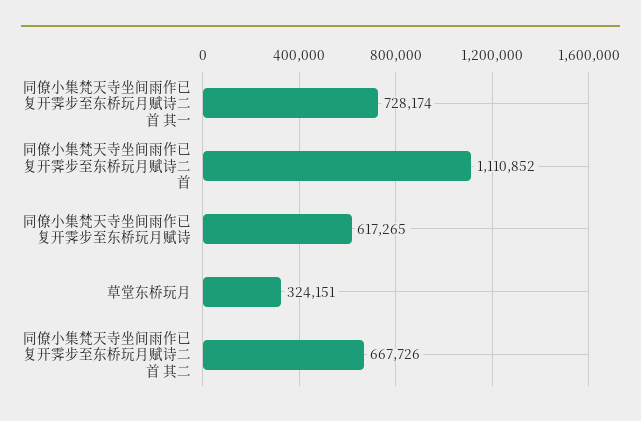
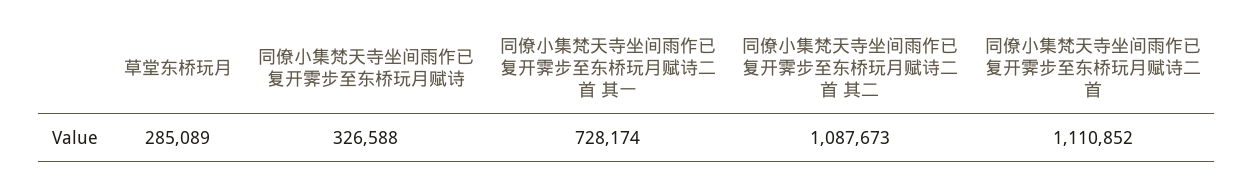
  {
    "同僚小集梵天寺坐间雨作已复开霁步至东桥玩月赋诗二首 其一": 728174,
    "同僚小集梵天寺坐间雨作已复开霁步至东桥玩月赋诗二首": 1110852,
-   "同僚小集梵天寺坐间雨作已复开霁步至东桥玩月赋诗": 617265,
+   "同僚小集梵天寺坐间雨作已复开霁步至东桥玩月赋诗": 326588,
-   "草堂东桥玩月": 324151,
+   "草堂东桥玩月": 285089,
-   "同僚小集梵天寺坐间雨作已复开霁步至东桥玩月赋诗二首 其二": 667726
+   "同僚小集梵天寺坐间雨作已复开霁步至东桥玩月赋诗二首 其二": 1087673
  }

